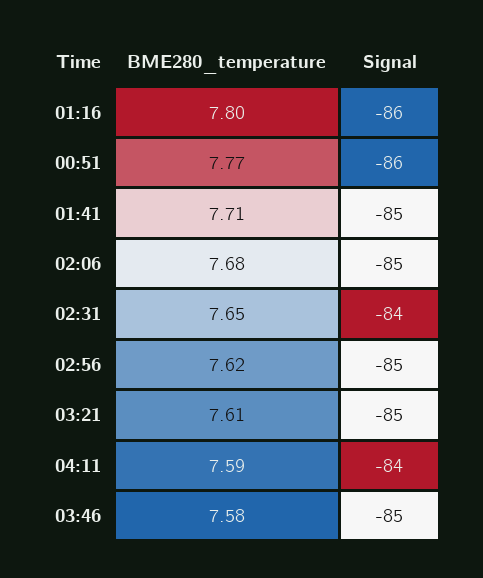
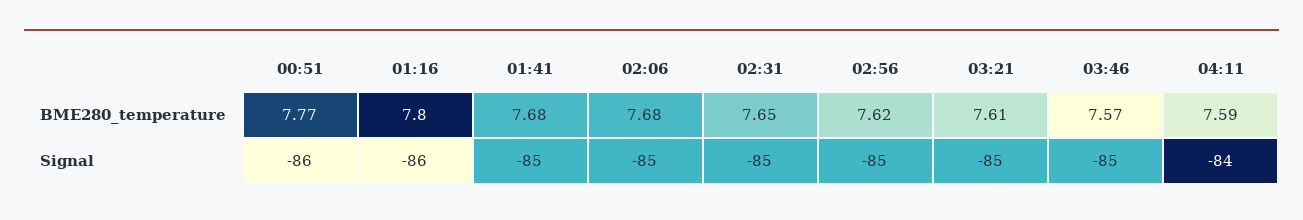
  {
    "BME280_temperature": {
      "01:16": 7.8,
      "00:51": 7.77,
-     "01:41": 7.71,
+     "01:41": 7.68,
      "02:06": 7.68,
      "02:31": 7.65,
      "02:56": 7.62,
      "03:21": 7.61,
      "04:11": 7.59,
-     "03:46": 7.58
+     "03:46": 7.57
    },
    "Signal": {
      "01:16": -86,
      "00:51": -86,
      "01:41": -85,
      "02:06": -85,
-     "02:31": -84,
+     "02:31": -85,
      "02:56": -85,
      "03:21": -85,
      "04:11": -84,
      "03:46": -85
    }
  }

